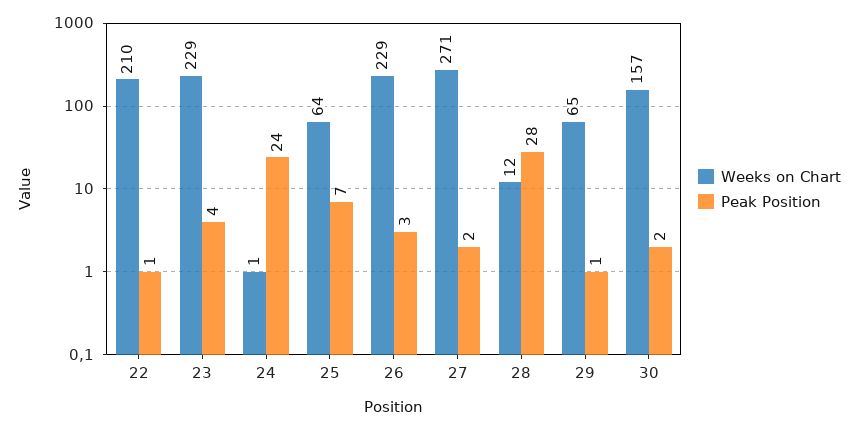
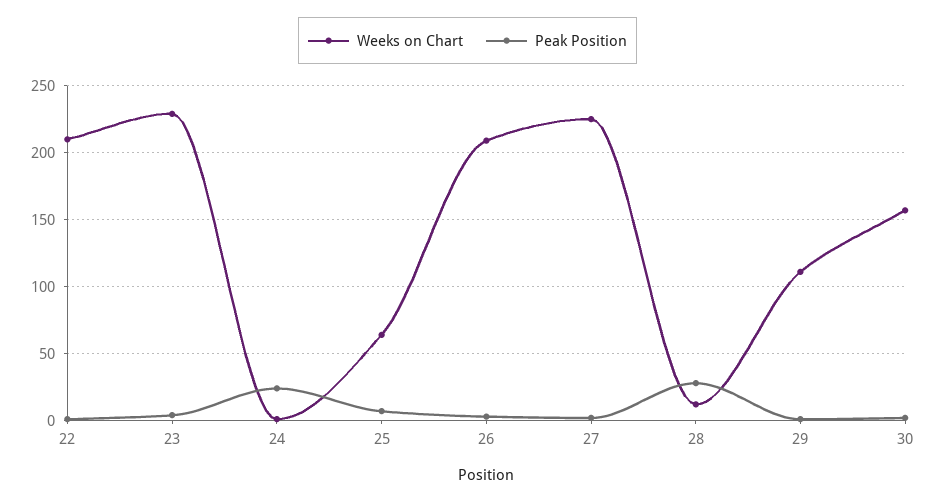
  {
    "Weeks on Chart": {
      "22": 210,
      "23": 229,
      "24": 1,
      "25": 64,
-     "26": 229,
+     "26": 210,
-     "27": 271,
+     "27": 225,
      "28": 12,
-     "29": 65,
+     "29": 110,
      "30": 157
    },
    "Peak Position": {
      "22": 1,
      "23": 4,
      "24": 24,
      "25": 7,
      "26": 3,
      "27": 2,
      "28": 28,
      "29": 1,
      "30": 2
    }
  }

